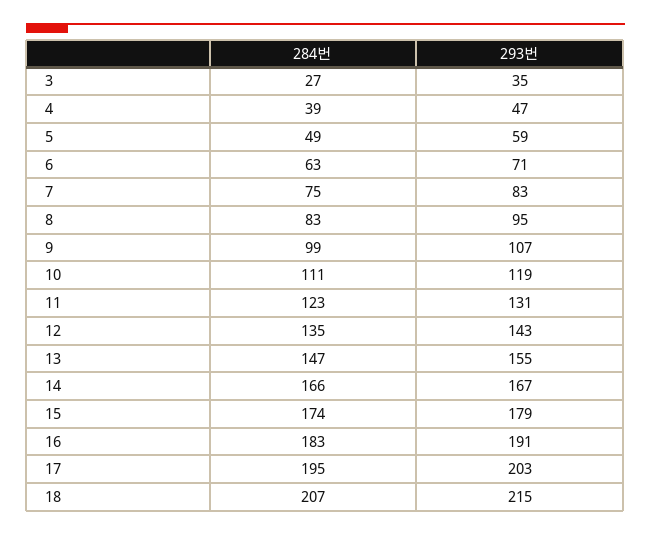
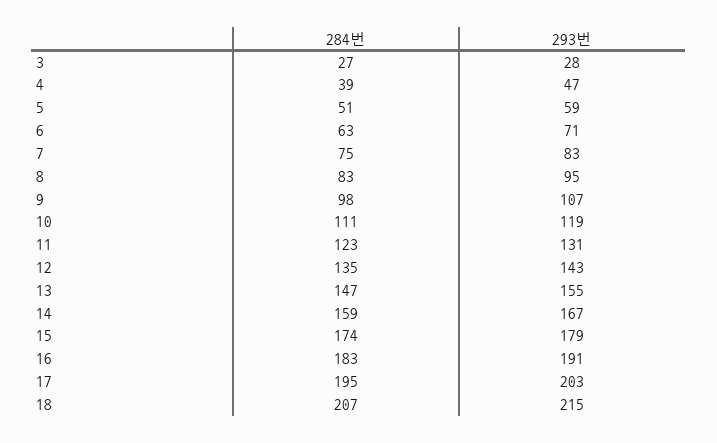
  {
    "284번": {
      "3": 27,
      "4": 39,
-     "5": 49,
+     "5": 51,
      "6": 63,
      "7": 75,
      "8": 83,
-     "9": 99,
+     "9": 98,
      "10": 111,
      "11": 123,
      "12": 135,
      "13": 147,
-     "14": 166,
+     "14": 159,
      "15": 174,
      "16": 183,
      "17": 195,
      "18": 207
    },
    "293번": {
-     "3": 35,
+     "3": 28,
      "4": 47,
      "5": 59,
      "6": 71,
      "7": 83,
      "8": 95,
      "9": 107,
      "10": 119,
      "11": 131,
      "12": 143,
      "13": 155,
      "14": 167,
      "15": 179,
      "16": 191,
      "17": 203,
      "18": 215
    }
  }

